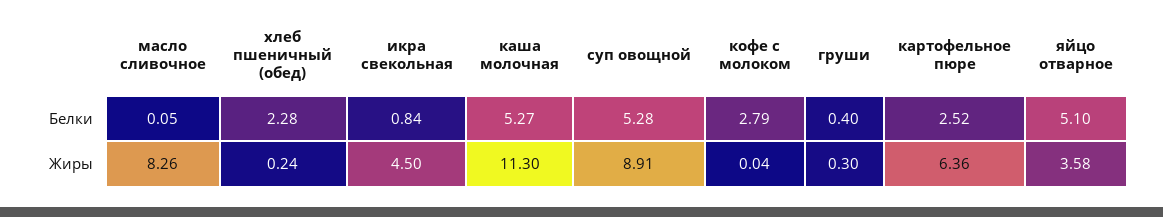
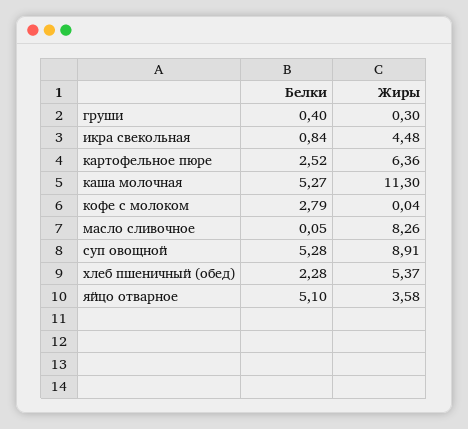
  {
    "масло сливочное": {
      "Белки": 0.05,
      "Жиры": 8.26
    },
    "хлеб пшеничный (обед)": {
      "Белки": 2.28,
-     "Жиры": 0.24
+     "Жиры": 5.37
    },
    "икра свекольная": {
      "Белки": 0.84,
-     "Жиры": 4.5
+     "Жиры": 4.48
    },
    "каша молочная": {
      "Белки": 5.27,
      "Жиры": 11.3
    },
    "суп овощной": {
      "Белки": 5.28,
      "Жиры": 8.91
    },
    "кофе с молоком": {
      "Белки": 2.79,
      "Жиры": 0.04
    },
    "груши": {
      "Белки": 0.4,
      "Жиры": 0.3
    },
    "картофельное пюре": {
      "Белки": 2.52,
      "Жиры": 6.36
    },
    "яйцо отварное": {
      "Белки": 5.1,
      "Жиры": 3.58
    }
  }

